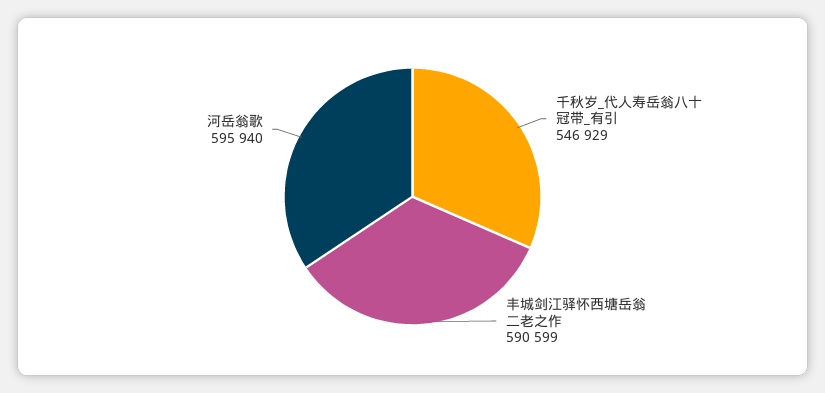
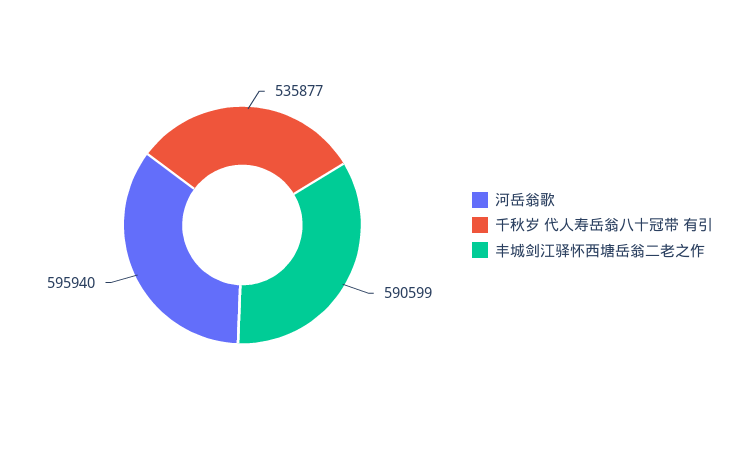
  {
-   "千秋岁_代人寿岳翁八十冠带_有引": 546929,
+   "千秋岁_代人寿岳翁八十冠带_有引": 535877,
    "丰城剑江驿怀西塘岳翁二老之作": 590599,
    "河岳翁歌": 595940
  }

